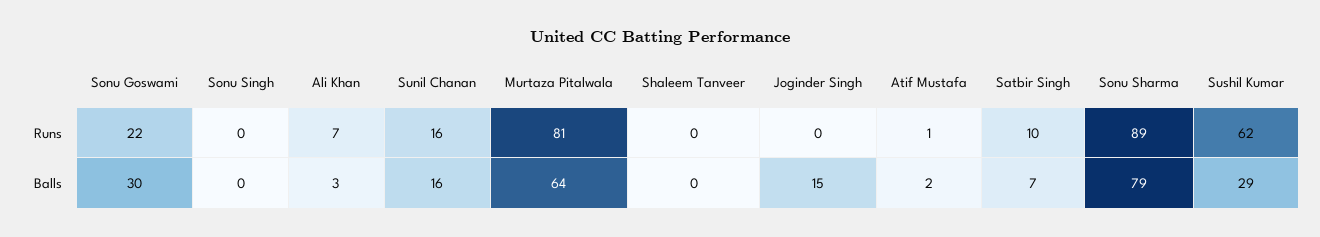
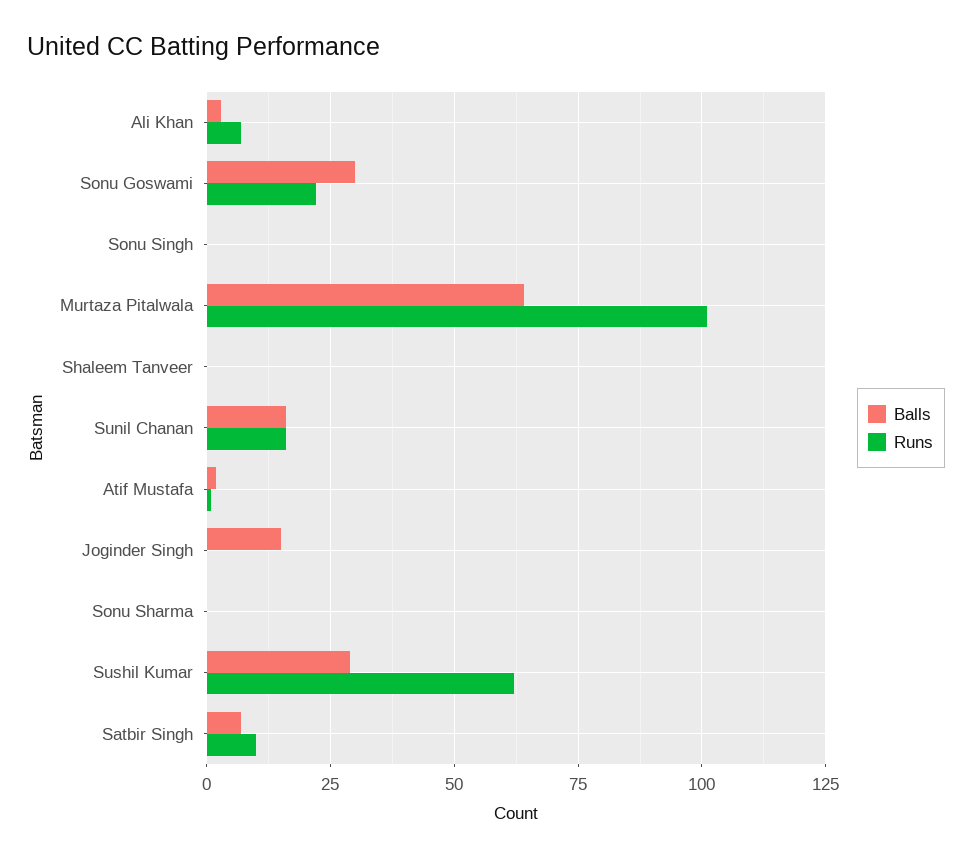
  {
    "Runs": {
      "Sonu Goswami": 22,
      "Sonu Singh": 0,
      "Ali Khan": 7,
      "Sunil Chanan": 16,
-     "Murtaza Pitalwala": 81,
+     "Murtaza Pitalwala": 100,
      "Shaleem Tanveer": 0,
      "Joginder Singh": 0,
      "Atif Mustafa": 1,
      "Satbir Singh": 10,
-     "Sonu Sharma": 89,
+     "Sonu Sharma": 0,
      "Sushil Kumar": 62
    },
    "Balls": {
      "Sonu Goswami": 30,
      "Sonu Singh": 0,
      "Ali Khan": 3,
      "Sunil Chanan": 16,
      "Murtaza Pitalwala": 64,
      "Shaleem Tanveer": 0,
      "Joginder Singh": 15,
      "Atif Mustafa": 2,
      "Satbir Singh": 7,
-     "Sonu Sharma": 79,
+     "Sonu Sharma": 0,
      "Sushil Kumar": 29
    }
  }

